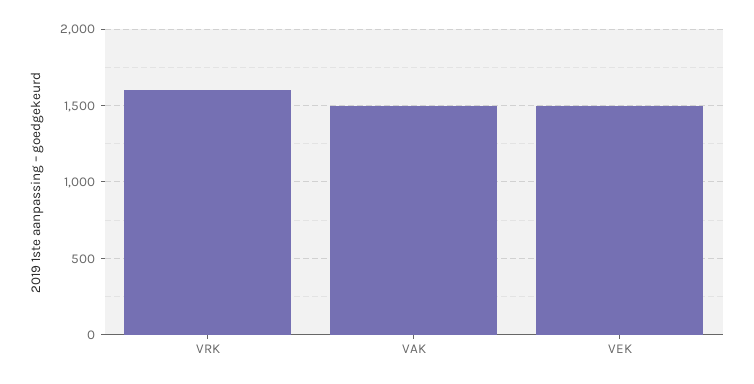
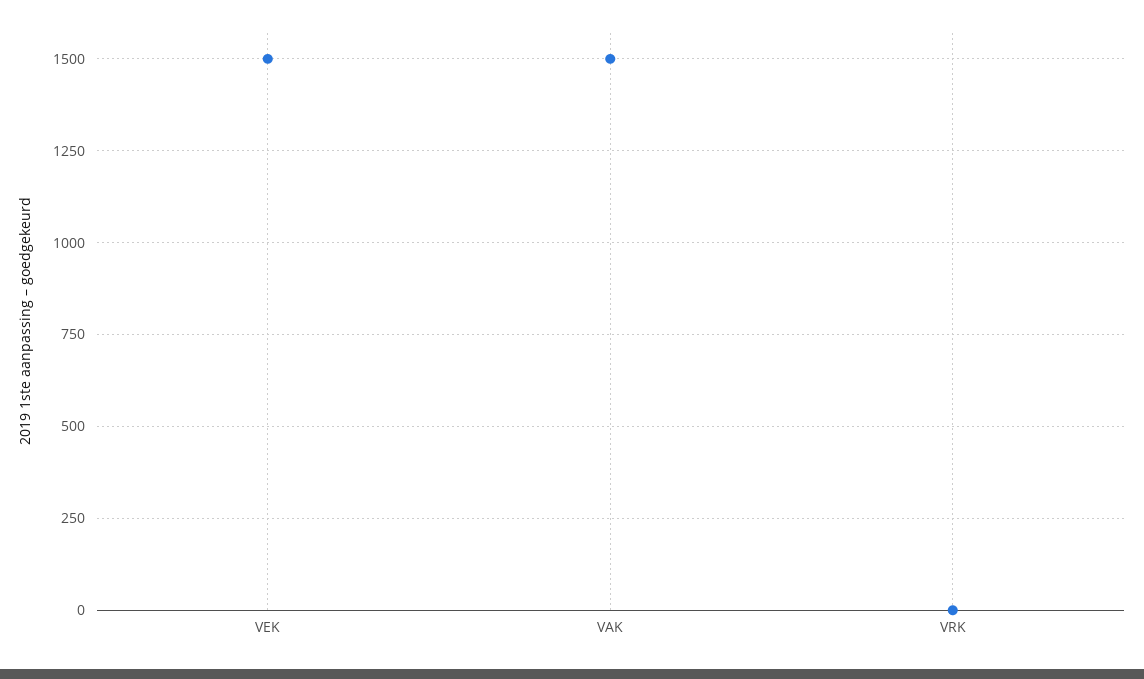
  {
-   "VRK": 1600,
+   "VRK": 0,
    "VAK": 1500,
    "VEK": 1500
  }

